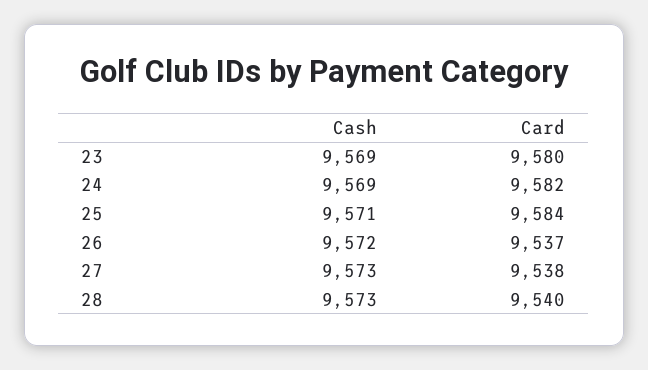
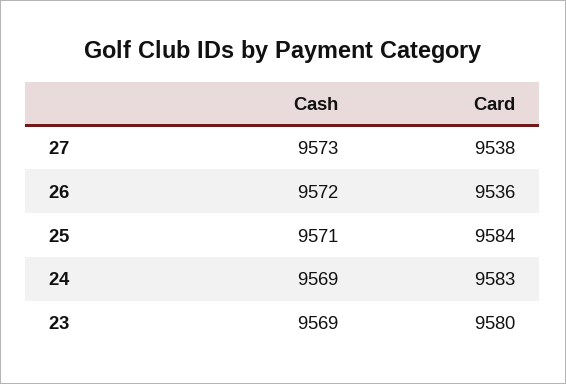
  {
    "Cash": {
      "23": 9569,
      "24": 9569,
      "25": 9571,
      "26": 9572,
-     "27": 9573,
+     "27": 9573
-     "28": 9573
    },
    "Card": {
      "23": 9580,
-     "24": 9582,
+     "24": 9583,
      "25": 9584,
-     "26": 9537,
+     "26": 9536,
-     "27": 9538,
+     "27": 9538
-     "28": 9540
    }
  }

